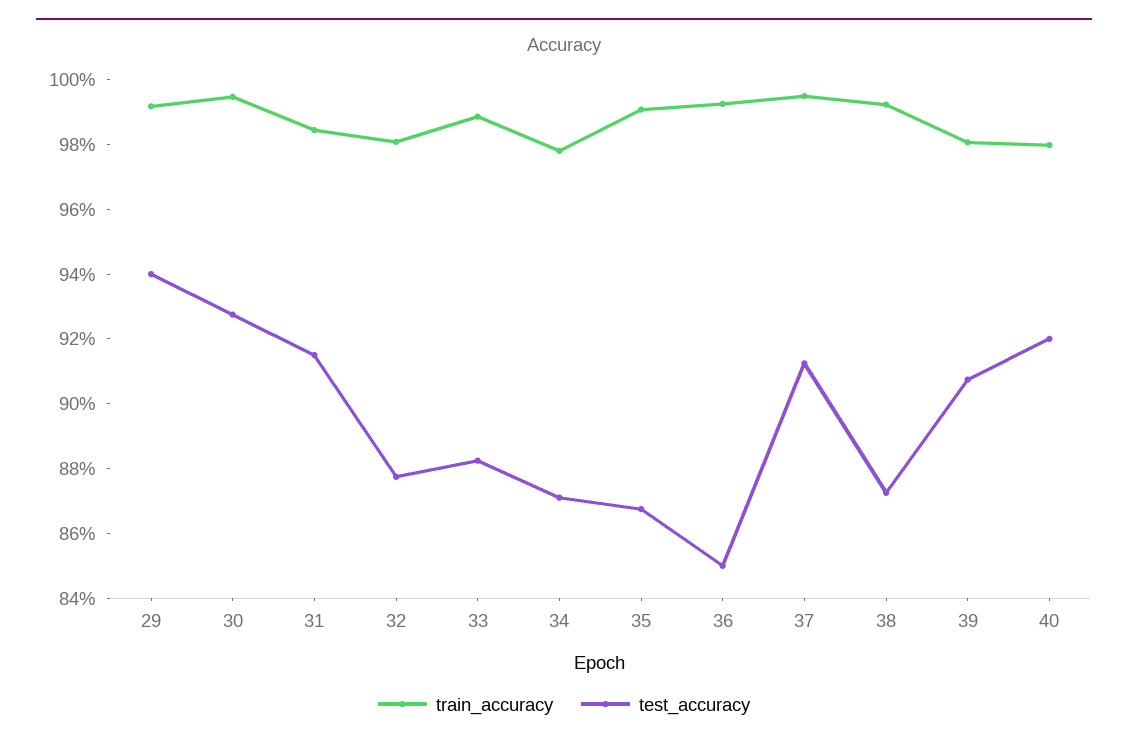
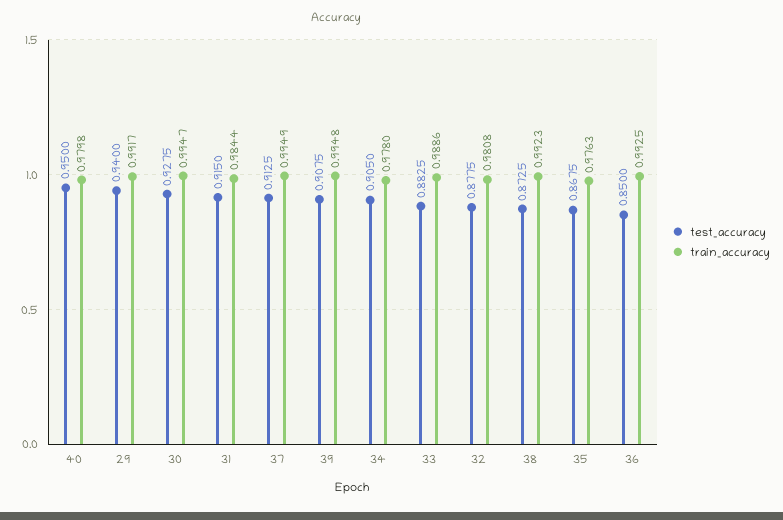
  {
    "train_accuracy": {
      "29": 0.9917,
      "30": 0.9947,
      "31": 0.9844,
      "32": 0.9808,
      "33": 0.9886,
      "34": 0.978,
-     "35": 0.99,
+     "35": 0.9763,
      "36": 0.9925,
      "37": 0.9949,
      "38": 0.9923,
-     "39": 0.98,
+     "39": 0.9948,
      "40": 0.9798
    },
    "test_accuracy": {
      "29": 0.94,
      "30": 0.9275,
      "31": 0.915,
      "32": 0.8775,
      "33": 0.8825,
-     "34": 0.87,
+     "34": 0.905,
      "35": 0.8675,
      "36": 0.85,
      "37": 0.9125,
      "38": 0.8725,
      "39": 0.9075,
-     "40": 0.92
+     "40": 0.95
    }
  }

